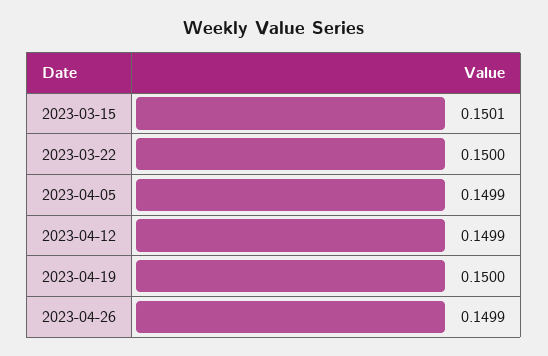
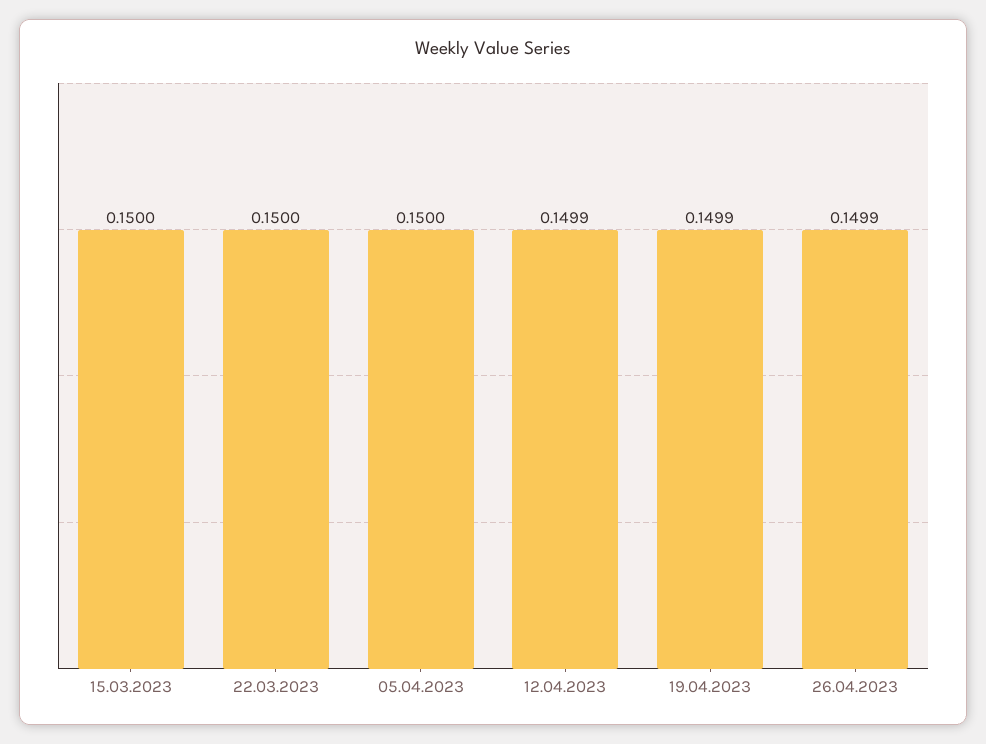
  {
-   "2023-03-15": 0.1501,
+   "2023-03-15": 0.15,
    "2023-03-22": 0.15,
-   "2023-04-05": 0.1499,
+   "2023-04-05": 0.15,
    "2023-04-12": 0.1499,
-   "2023-04-19": 0.15,
+   "2023-04-19": 0.1499,
    "2023-04-26": 0.1499
  }

